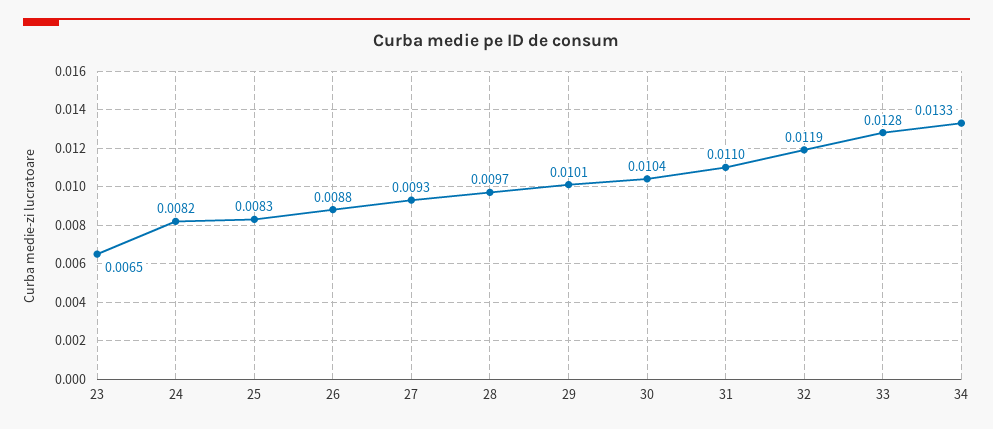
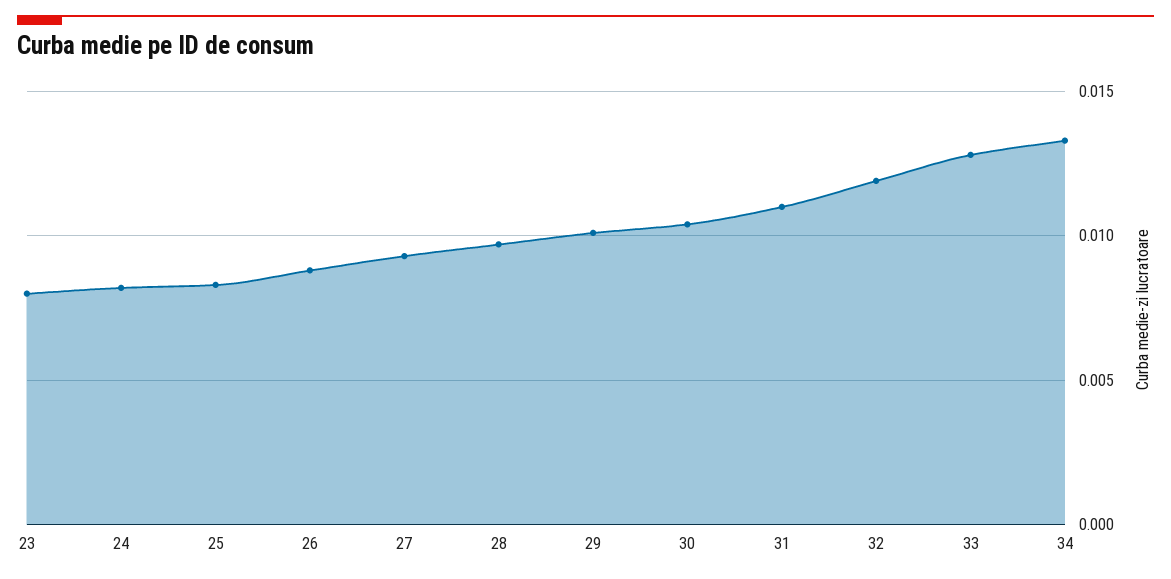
  {
-   "23": 0.0065,
+   "23": 0.008,
    "24": 0.0082,
    "25": 0.0083,
    "26": 0.0088,
    "27": 0.0093,
    "28": 0.0097,
    "29": 0.0101,
    "30": 0.0104,
    "31": 0.011,
    "32": 0.0119,
    "33": 0.0128,
    "34": 0.0133
  }

